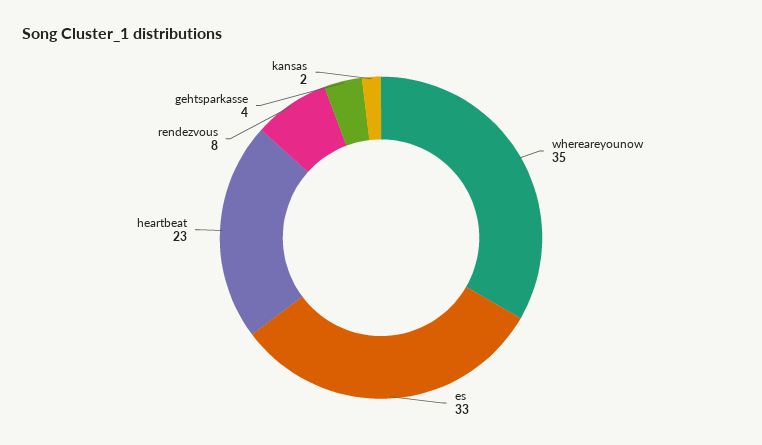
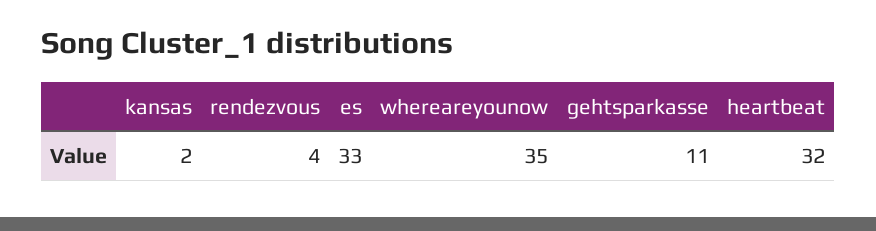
  {
    "whereareyounow": 35,
    "es": 33,
-   "heartbeat": 23,
+   "heartbeat": 32,
-   "rendezvous": 8,
+   "rendezvous": 4,
-   "gehtsparkasse": 4,
+   "gehtsparkasse": 11,
    "kansas": 2
  }

